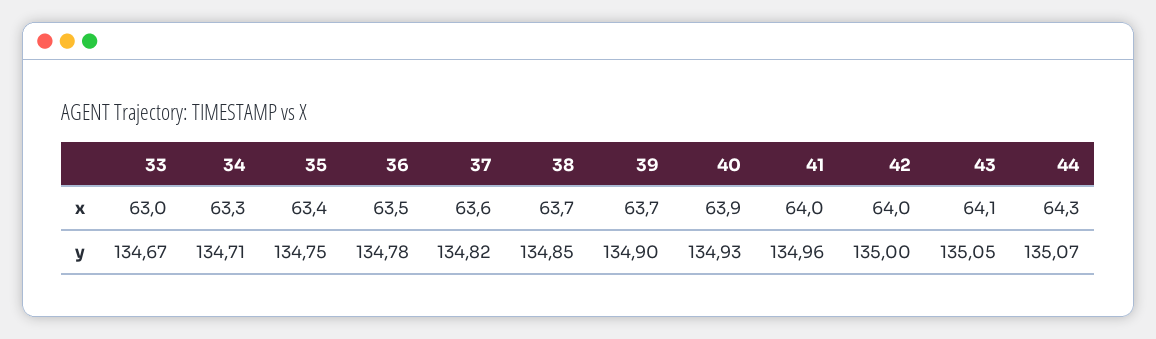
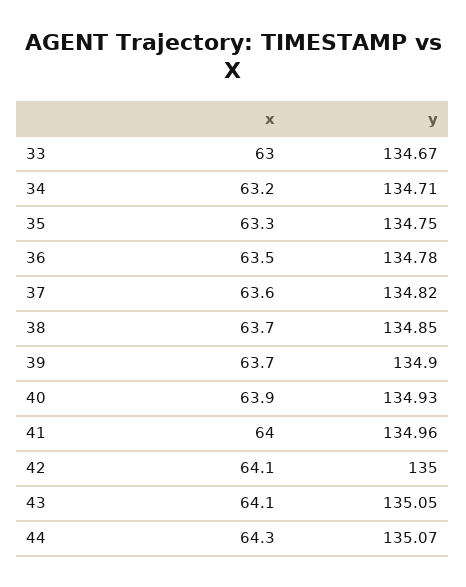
  {
    "33": {
      "x": 63,
      "y": 134.67
    },
    "34": {
-     "x": 63.3,
+     "x": 63.2,
      "y": 134.71
    },
    "35": {
-     "x": 63.4,
+     "x": 63.3,
      "y": 134.75
    },
    "36": {
      "x": 63.5,
      "y": 134.78
    },
    "37": {
      "x": 63.6,
      "y": 134.82
    },
    "38": {
      "x": 63.7,
      "y": 134.85
    },
    "39": {
      "x": 63.7,
      "y": 134.9
    },
    "40": {
      "x": 63.9,
      "y": 134.93
    },
    "41": {
      "x": 64,
      "y": 134.96
    },
    "42": {
-     "x": 64,
+     "x": 64.1,
      "y": 135
    },
    "43": {
      "x": 64.1,
      "y": 135.05
    },
    "44": {
      "x": 64.3,
      "y": 135.07
    }
  }

